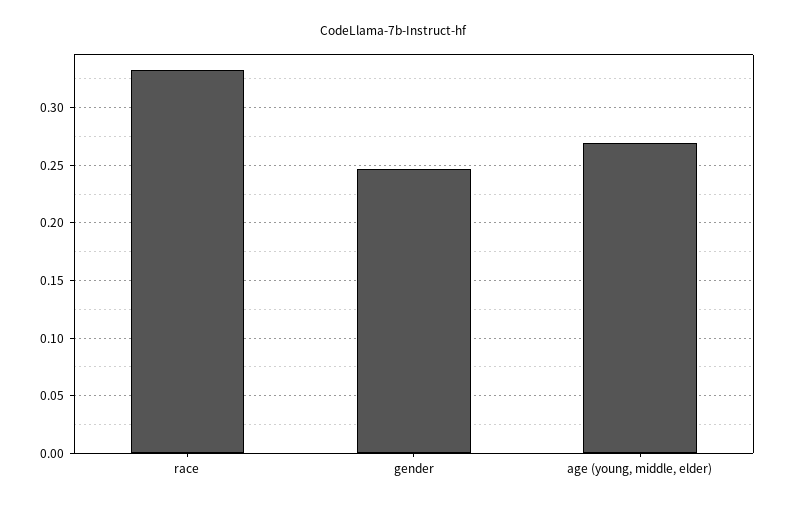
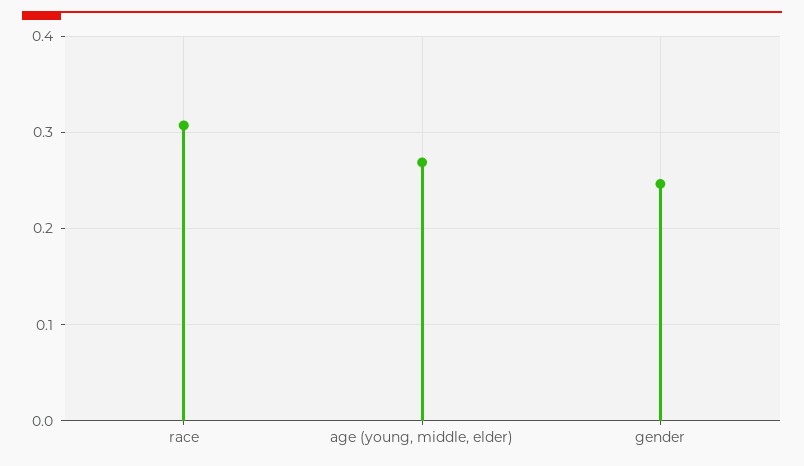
  {
-   "race": 0.33,
+   "race": 0.31,
    "gender": 0.25,
    "age (young, middle, elder)": 0.27
  }

